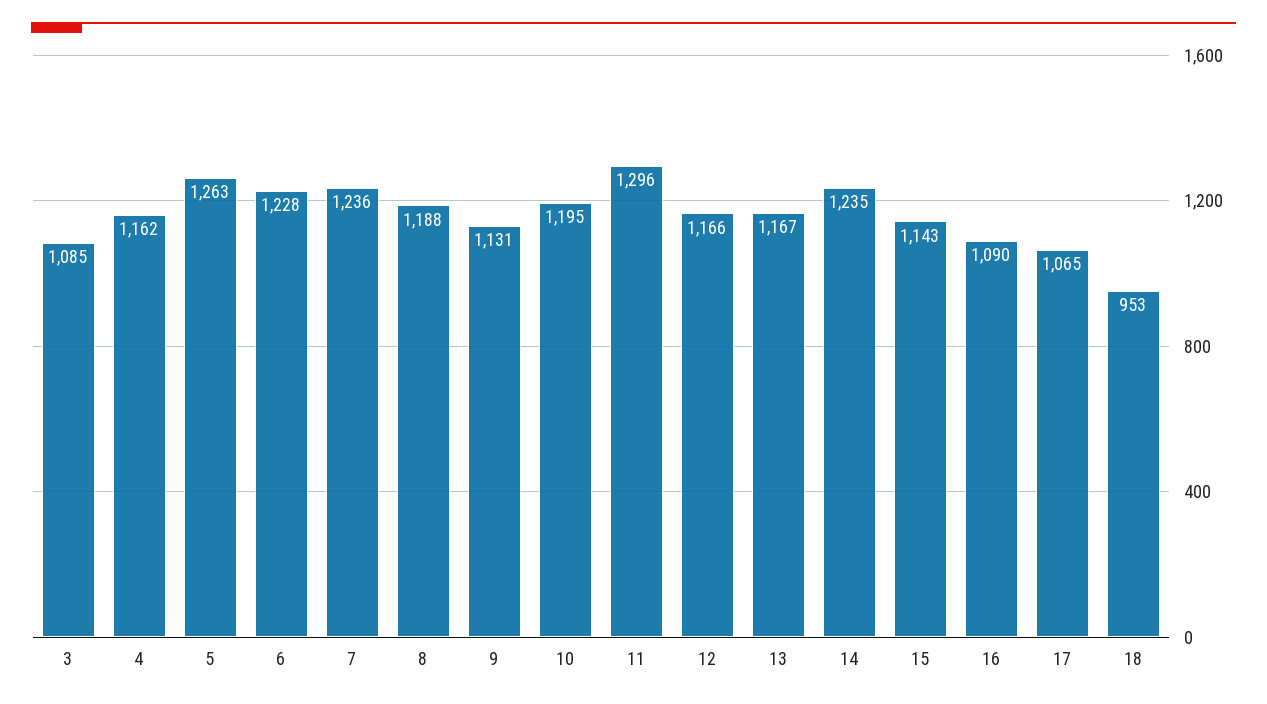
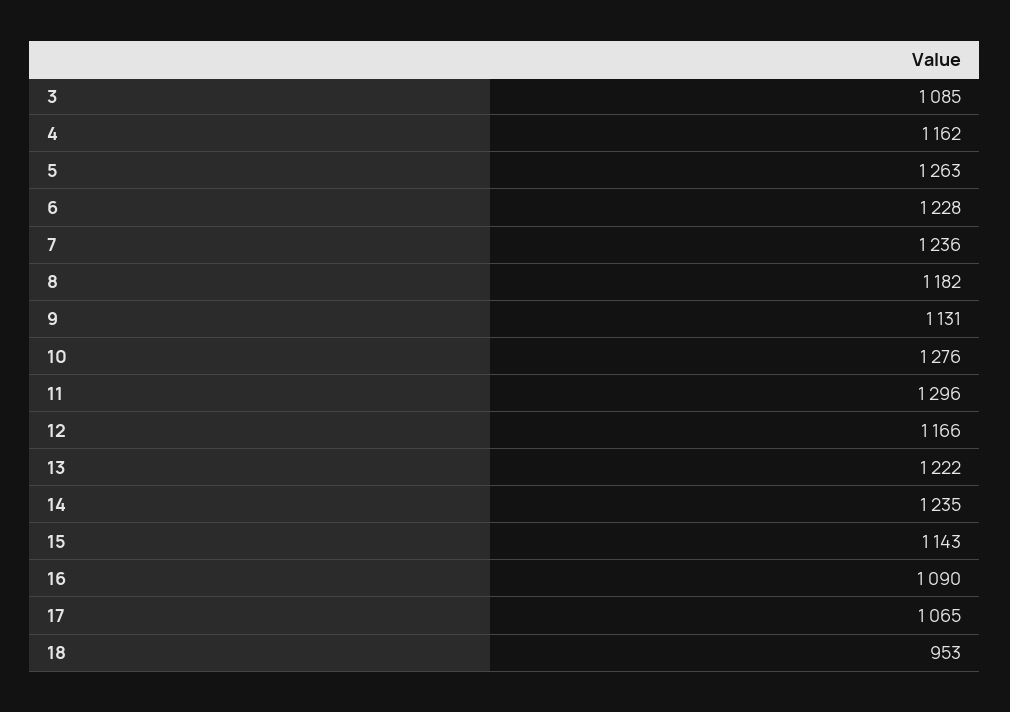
  {
    "3": 1085,
    "4": 1162,
    "5": 1263,
    "6": 1228,
    "7": 1236,
-   "8": 1188,
+   "8": 1182,
    "9": 1131,
-   "10": 1195,
+   "10": 1276,
    "11": 1296,
    "12": 1166,
-   "13": 1167,
+   "13": 1222,
    "14": 1235,
    "15": 1143,
    "16": 1090,
    "17": 1065,
    "18": 953
  }

